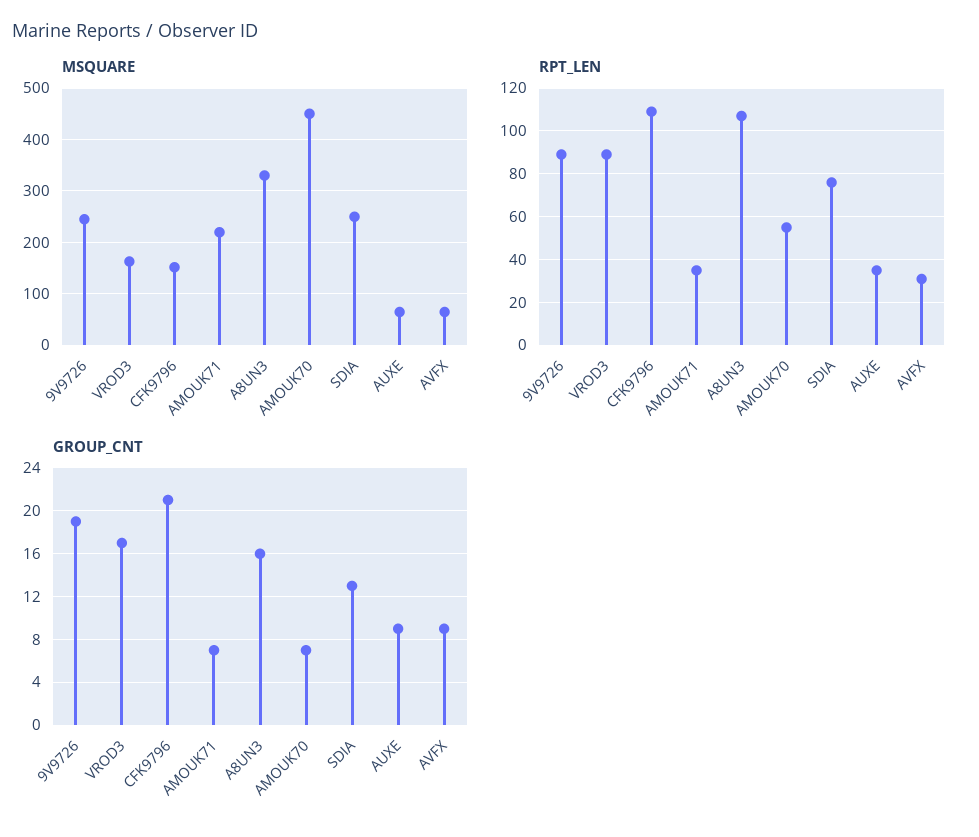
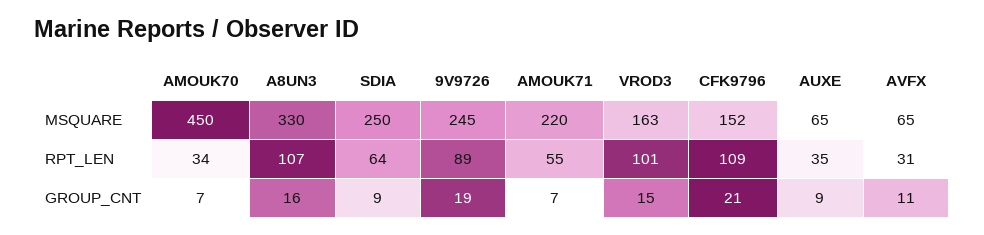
  {
    "MSQUARE": {
      "9V9726": 245,
      "VROD3": 163,
      "CFK9796": 152,
      "AMOUK71": 220,
      "A8UN3": 330,
      "AMOUK70": 450,
      "SDIA": 250,
      "AUXE": 65,
      "AVFX": 65
    },
    "RPT_LEN": {
      "9V9726": 89,
-     "VROD3": 90,
+     "VROD3": 101,
      "CFK9796": 109,
-     "AMOUK71": 35,
+     "AMOUK71": 55,
      "A8UN3": 107,
-     "AMOUK70": 55,
+     "AMOUK70": 34,
-     "SDIA": 75,
+     "SDIA": 64,
      "AUXE": 35,
      "AVFX": 31
    },
    "GROUP_CNT": {
      "9V9726": 19,
-     "VROD3": 17,
+     "VROD3": 15,
      "CFK9796": 21,
      "AMOUK71": 7,
      "A8UN3": 16,
      "AMOUK70": 7,
-     "SDIA": 13,
+     "SDIA": 9,
      "AUXE": 9,
-     "AVFX": 9
+     "AVFX": 11
    }
  }

